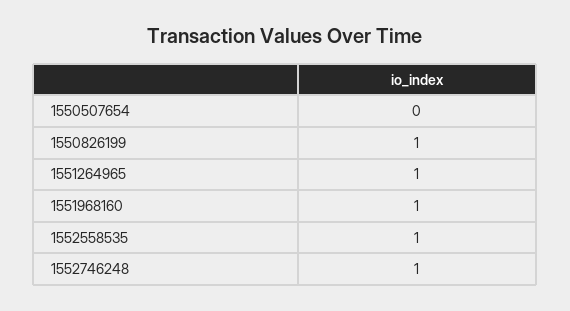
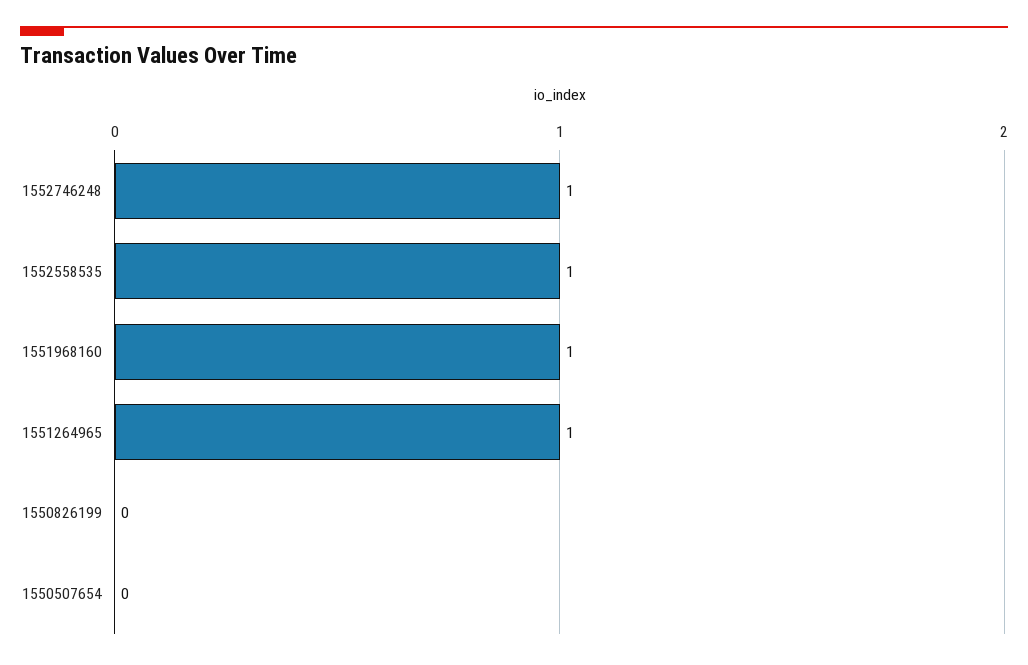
  {
    "1550507654": 0,
-   "1550826199": 1,
+   "1550826199": 0,
    "1551264965": 1,
    "1551968160": 1,
    "1552558535": 1,
    "1552746248": 1
  }

